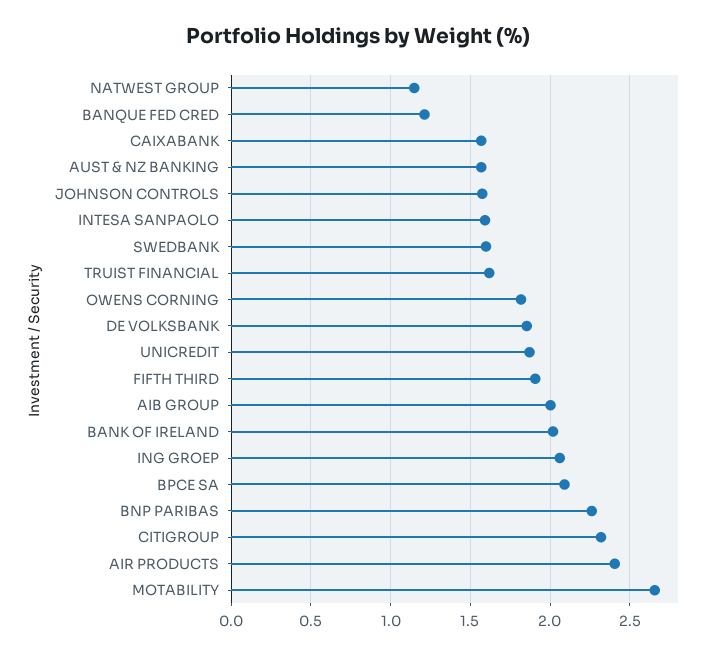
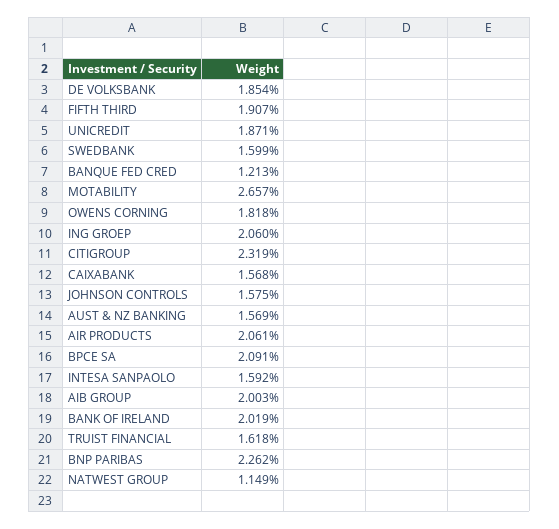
  {
    "NATWEST GROUP": 1.149,
    "BANQUE FED CRED": 1.213,
    "CAIXABANK": 1.568,
    "AUST & NZ BANKING": 1.569,
    "JOHNSON CONTROLS": 1.575,
    "INTESA SANPAOLO": 1.592,
    "SWEDBANK": 1.599,
    "TRUIST FINANCIAL": 1.618,
    "OWENS CORNING": 1.818,
    "DE VOLKSBANK": 1.854,
    "UNICREDIT": 1.871,
    "FIFTH THIRD": 1.907,
    "AIB GROUP": 2.003,
    "BANK OF IRELAND": 2.019,
    "ING GROEP": 2.06,
    "BPCE SA": 2.091,
    "BNP PARIBAS": 2.262,
    "CITIGROUP": 2.319,
-   "AIR PRODUCTS": 2.4,
+   "AIR PRODUCTS": 2.061,
    "MOTABILITY": 2.657
  }

